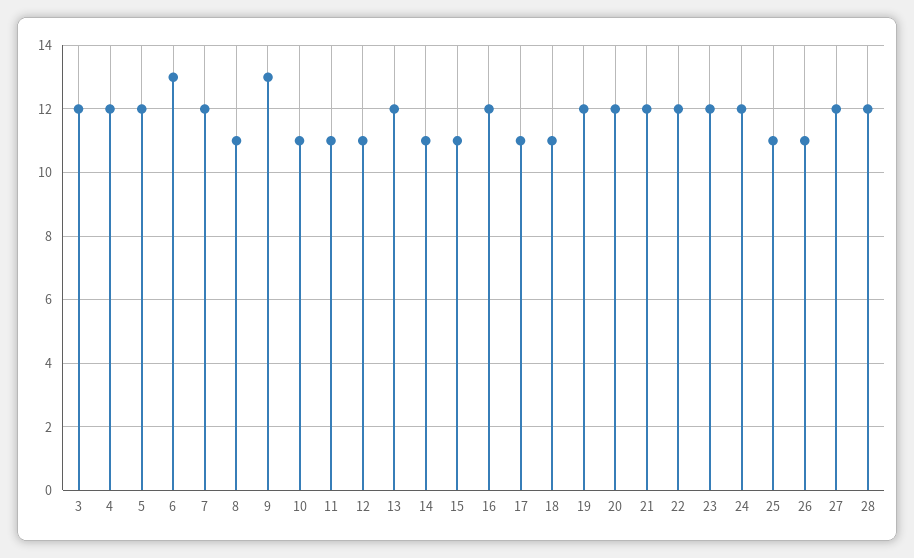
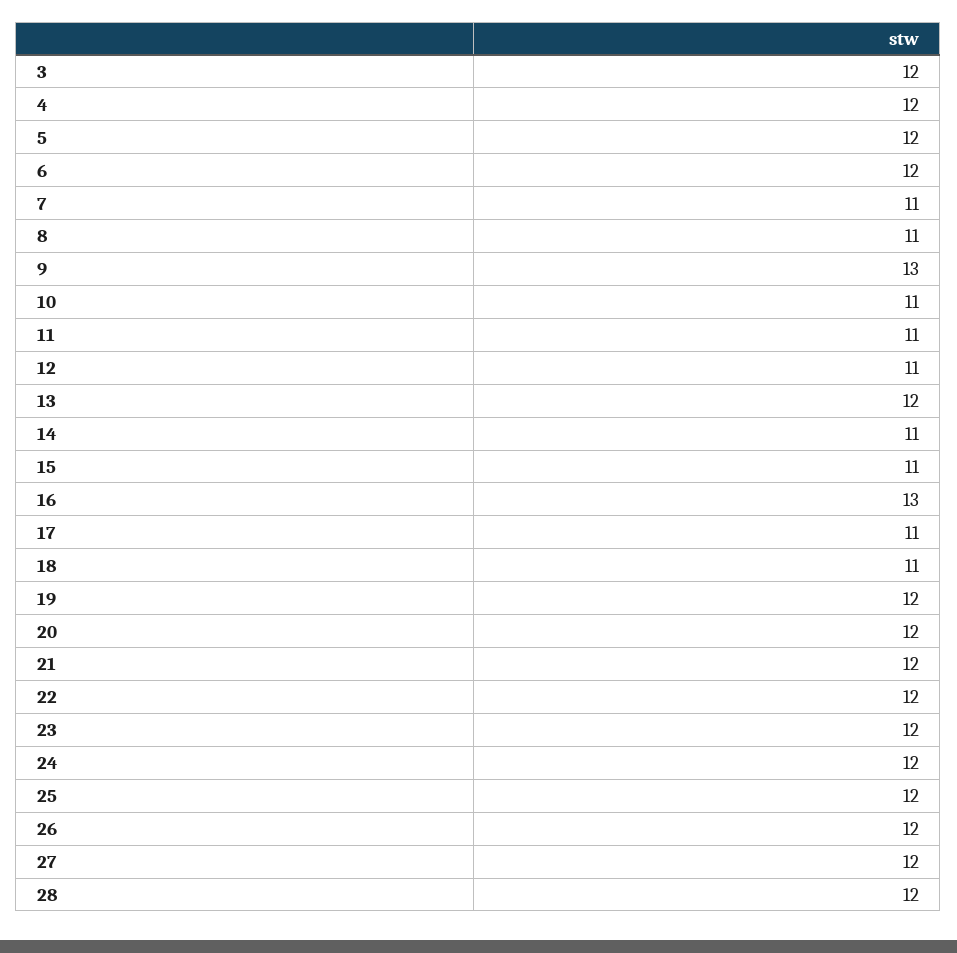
  {
    "3": 12,
    "4": 12,
    "5": 12,
-   "6": 13,
+   "6": 12,
-   "7": 12,
+   "7": 11,
    "8": 11,
    "9": 13,
    "10": 11,
    "11": 11,
    "12": 11,
    "13": 12,
    "14": 11,
    "15": 11,
-   "16": 12,
+   "16": 13,
    "17": 11,
    "18": 11,
    "19": 12,
    "20": 12,
    "21": 12,
    "22": 12,
    "23": 12,
    "24": 12,
-   "25": 11,
+   "25": 12,
-   "26": 11,
+   "26": 12,
    "27": 12,
    "28": 12
  }

